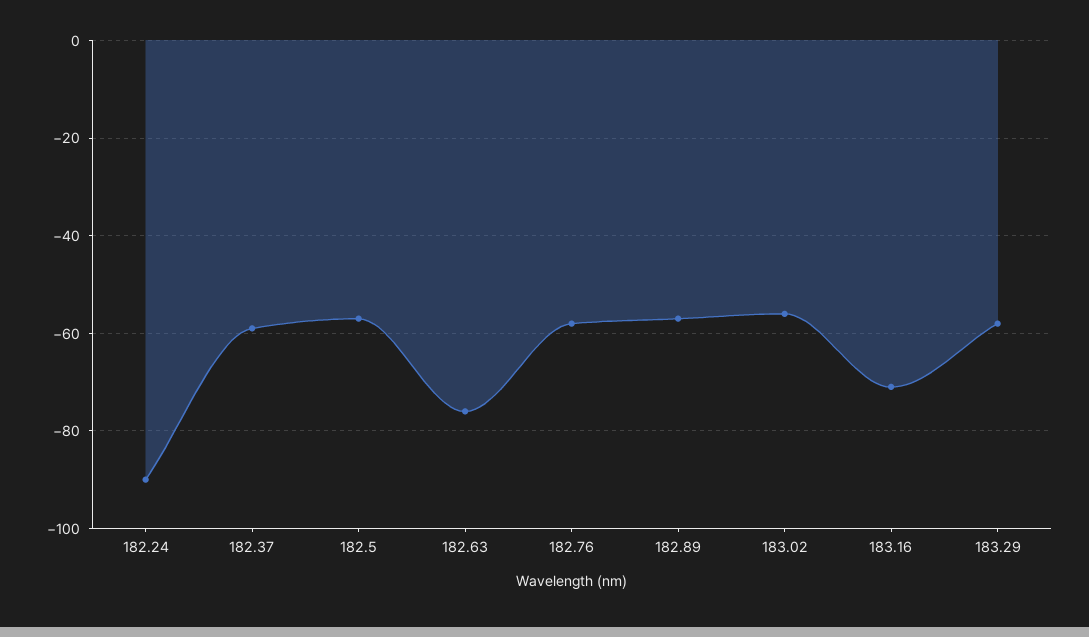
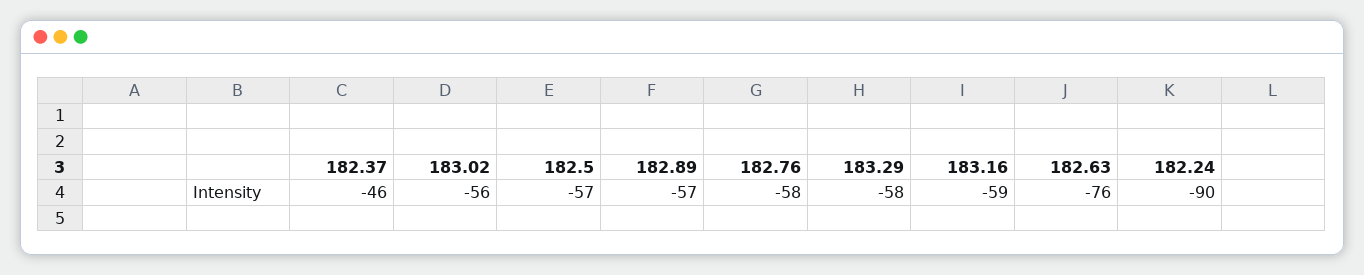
  {
    "182.24": -90,
-   "182.37": -60,
+   "182.37": -46,
    "182.5": -57,
    "182.63": -76,
    "182.76": -58,
    "182.89": -57,
    "183.02": -56,
-   "183.16": -70,
+   "183.16": -59,
    "183.29": -58
  }

